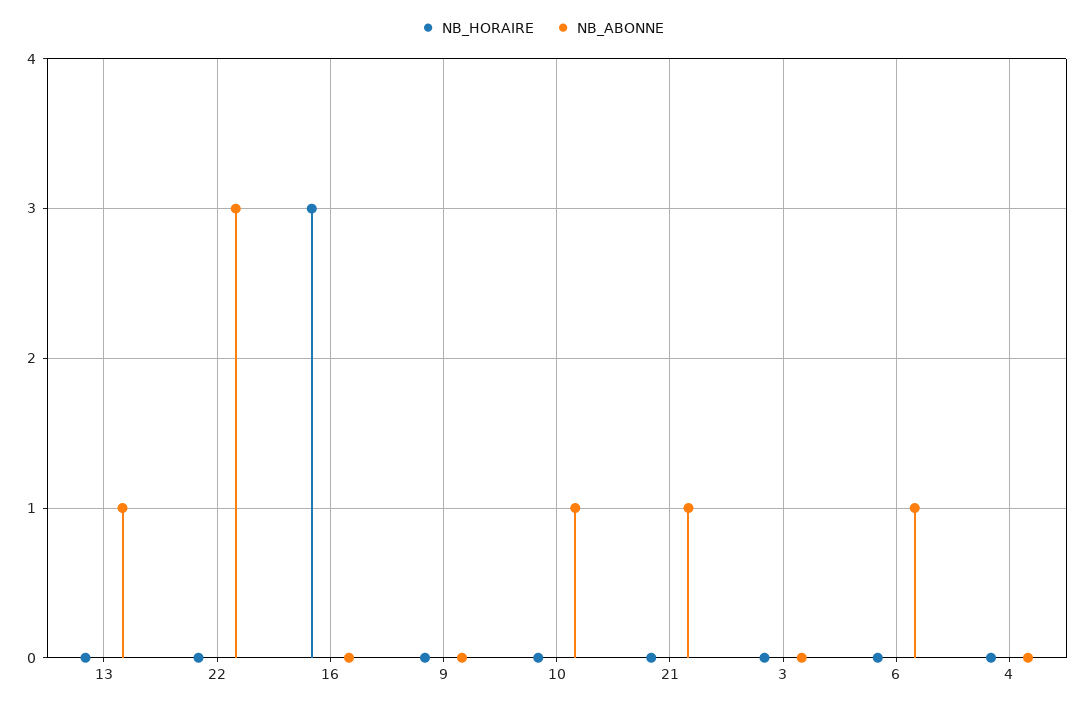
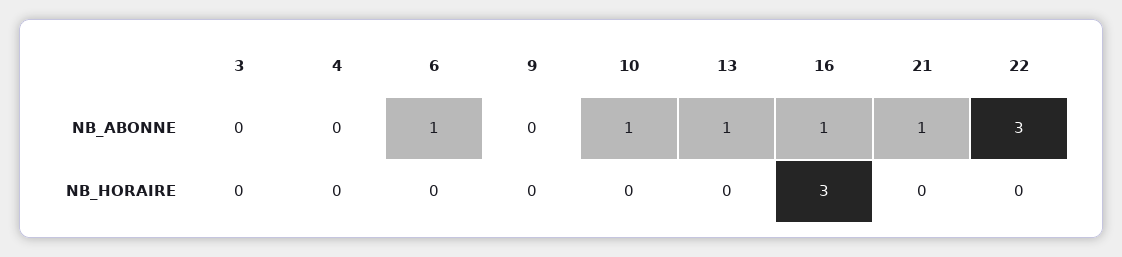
  {
    "NB_HORAIRE": {
      "13": 0,
      "22": 0,
      "16": 3,
      "9": 0,
      "10": 0,
      "21": 0,
      "3": 0,
      "6": 0,
      "4": 0
    },
    "NB_ABONNE": {
      "13": 1,
      "22": 3,
-     "16": 0,
+     "16": 1,
      "9": 0,
      "10": 1,
      "21": 1,
      "3": 0,
      "6": 1,
      "4": 0
    }
  }

